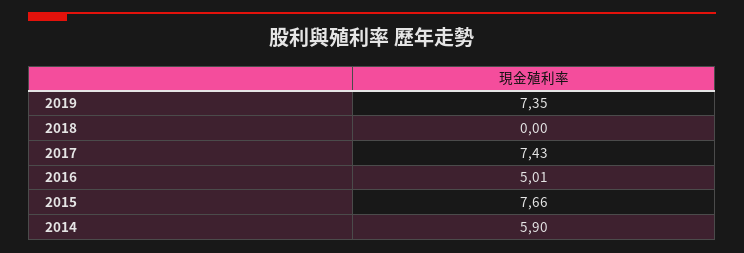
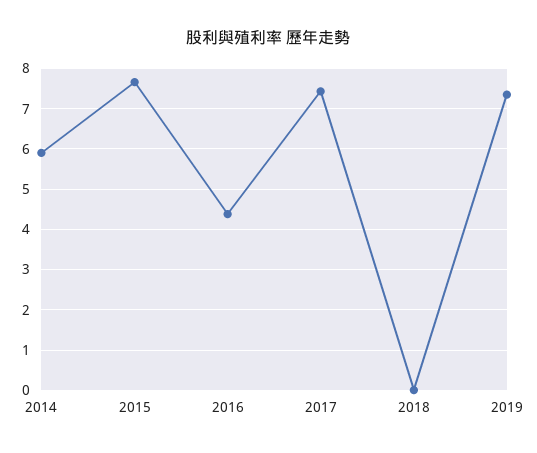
  {
    "2019": 7.35,
    "2018": 0,
    "2017": 7.43,
-   "2016": 5.01,
+   "2016": 4.4,
    "2015": 7.66,
    "2014": 5.9
  }

